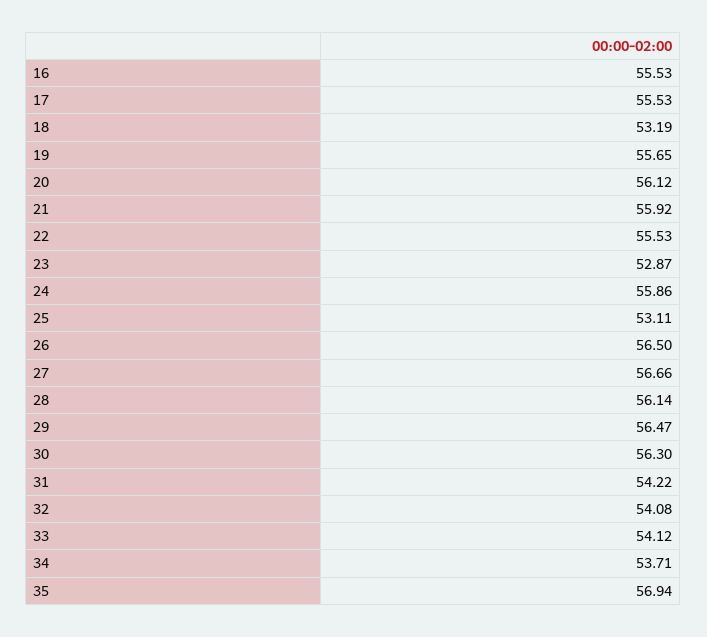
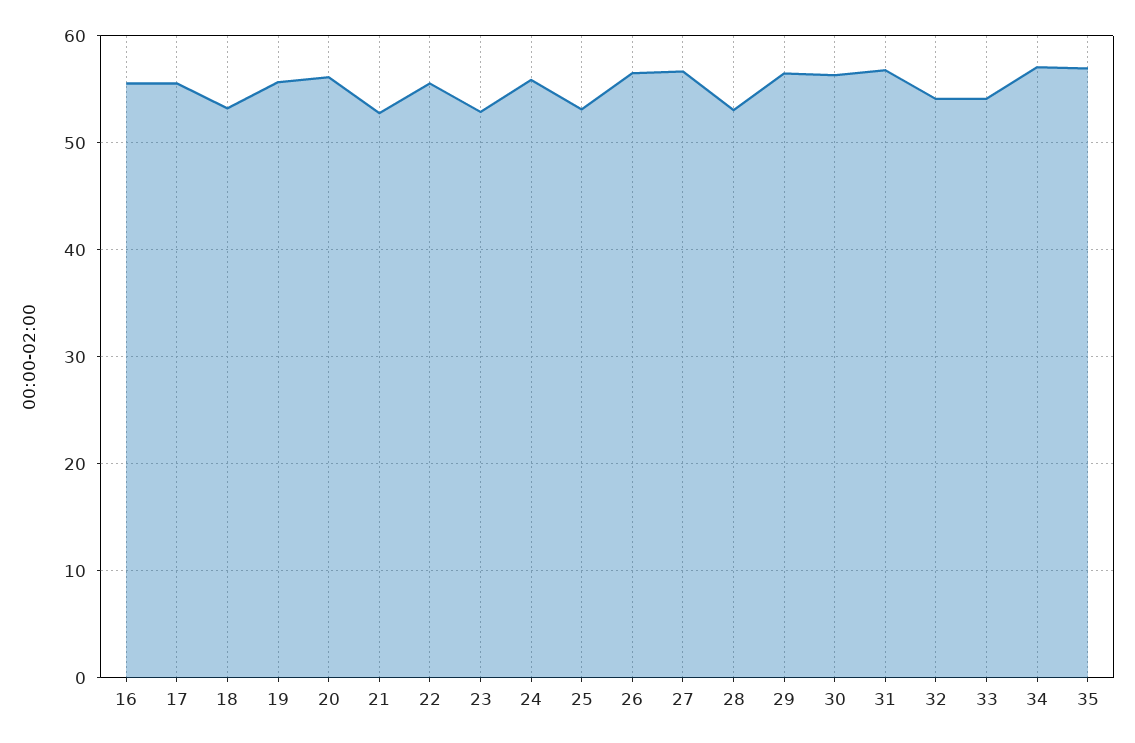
  {
    "16": 55.53,
    "17": 55.53,
    "18": 53.19,
    "19": 55.65,
    "20": 56.12,
-   "21": 55.92,
+   "21": 53,
    "22": 55.53,
    "23": 52.87,
    "24": 55.86,
    "25": 53.11,
    "26": 56.5,
    "27": 56.66,
-   "28": 56.14,
+   "28": 53,
    "29": 56.47,
    "30": 56.3,
-   "31": 54.22,
+   "31": 57,
    "32": 54.08,
    "33": 54.12,
-   "34": 53.71,
+   "34": 57,
    "35": 56.94
  }

